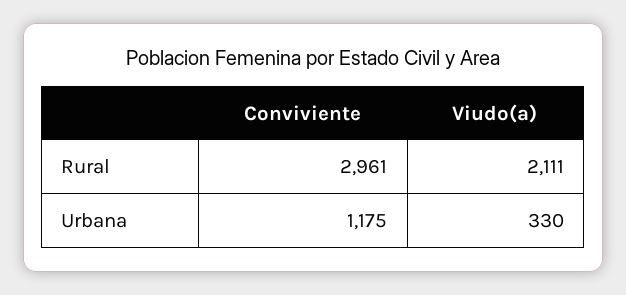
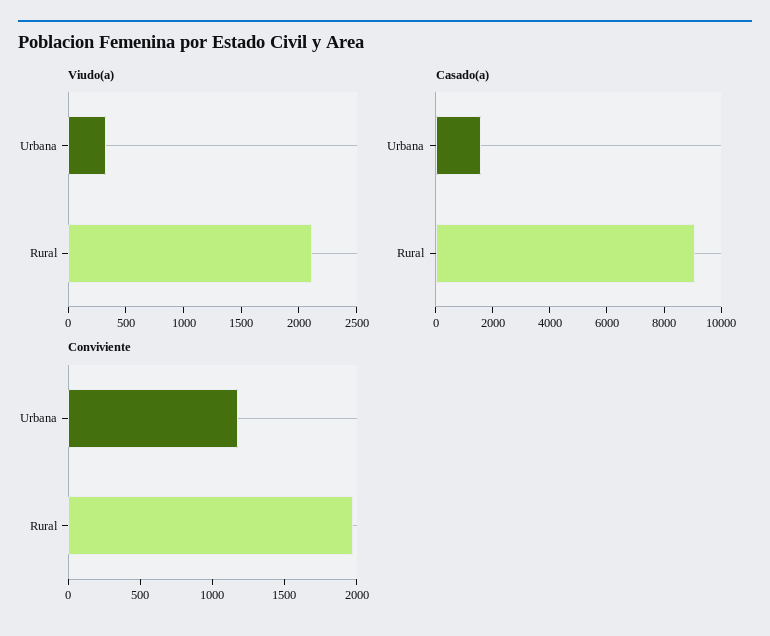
  {
    "Conviviente": {
-     "Rural": 2961,
+     "Rural": 2000,
      "Urbana": 1175
    },
    "Viudo(a)": {
      "Rural": 2111,
      "Urbana": 330
-   }
+   },
+   "Casado(a)": {
+     "Urbana": 1500,
+     "Rural": 9000
+   }
  }

